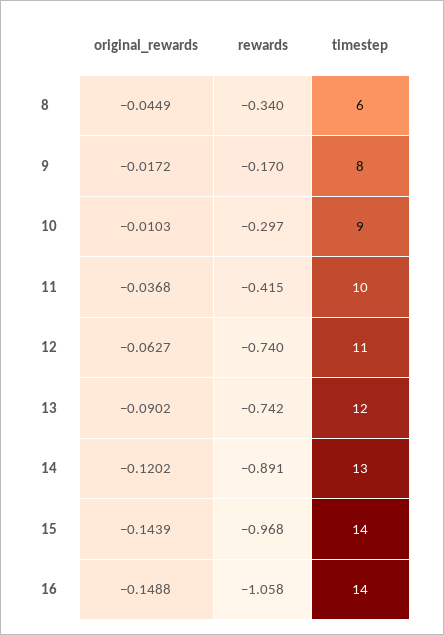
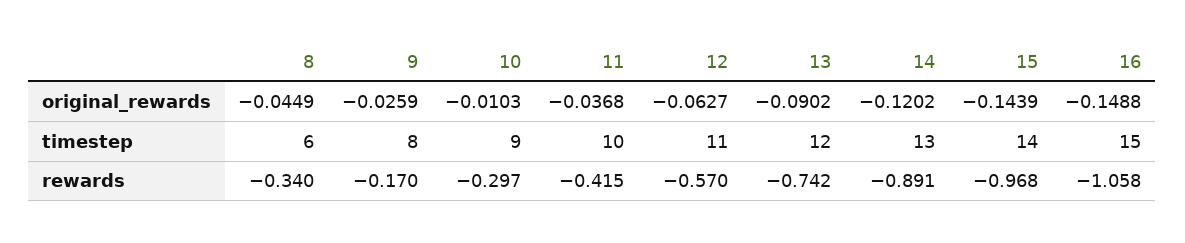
  {
    "original_rewards": {
      "8": -0.0449,
-     "9": -0.0172,
+     "9": -0.0259,
      "10": -0.0103,
      "11": -0.0368,
      "12": -0.0627,
      "13": -0.0902,
      "14": -0.1202,
      "15": -0.1439,
      "16": -0.1488
    },
    "rewards": {
      "8": -0.34,
      "9": -0.17,
      "10": -0.297,
      "11": -0.415,
-     "12": -0.74,
+     "12": -0.57,
      "13": -0.742,
      "14": -0.891,
      "15": -0.968,
      "16": -1.058
    },
    "timestep": {
      "8": 6,
      "9": 8,
      "10": 9,
      "11": 10,
      "12": 11,
      "13": 12,
      "14": 13,
      "15": 14,
-     "16": 14
+     "16": 15
    }
  }

